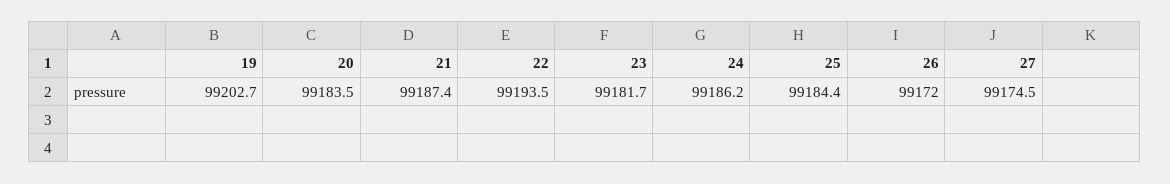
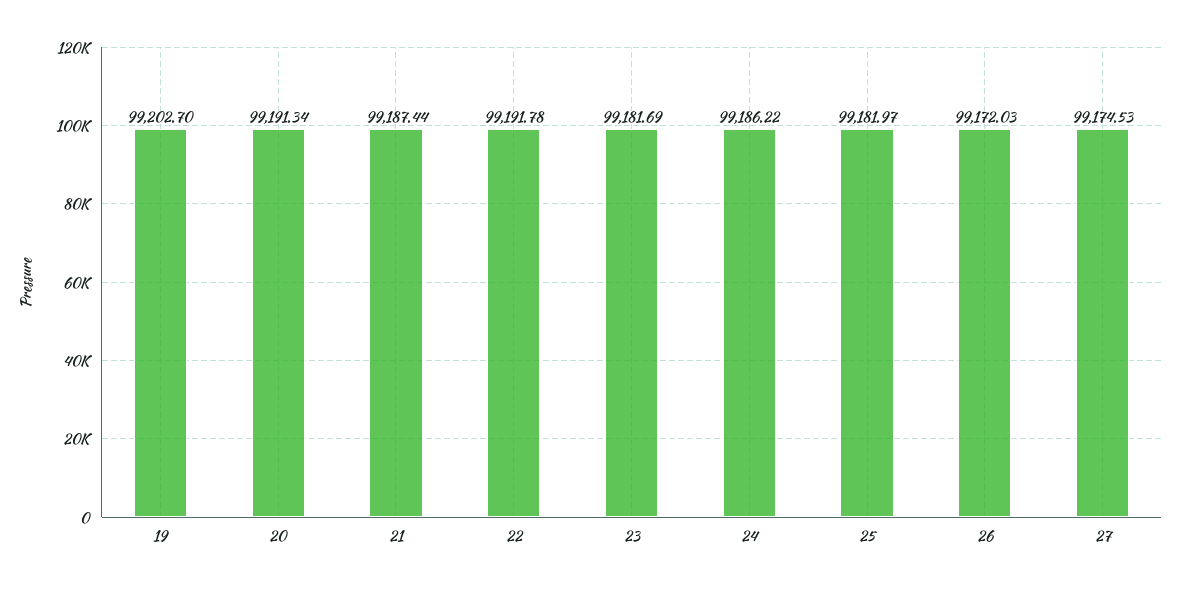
  {
    "19": 99202.7,
-   "20": 99183.5,
+   "20": 99191.34,
    "21": 99187.44,
-   "22": 99193.5,
+   "22": 99191.78,
    "23": 99181.69,
    "24": 99186.22,
-   "25": 99184.4,
+   "25": 99181.97,
    "26": 99172.03,
    "27": 99174.53
  }

